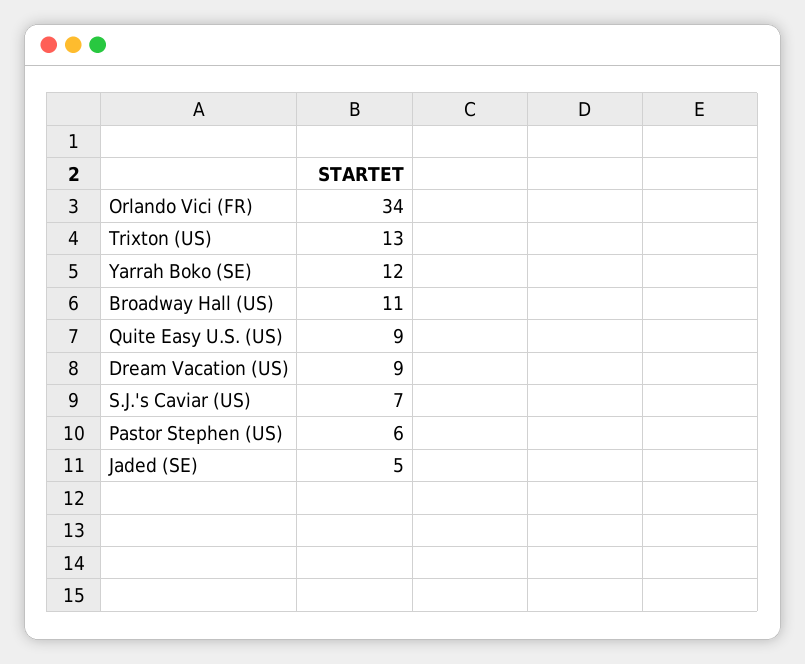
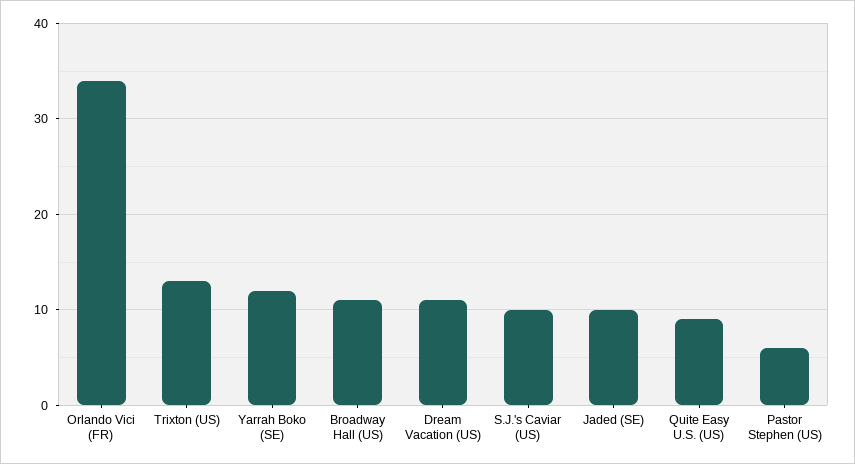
  {
    "Orlando Vici (FR)": 34,
    "Trixton (US)": 13,
    "Yarrah Boko (SE)": 12,
    "Broadway Hall (US)": 11,
    "Quite Easy U.S. (US)": 9,
-   "Dream Vacation (US)": 9,
+   "Dream Vacation (US)": 11,
-   "S.J.'s Caviar (US)": 7,
+   "S.J.'s Caviar (US)": 10,
    "Pastor Stephen (US)": 6,
-   "Jaded (SE)": 5
+   "Jaded (SE)": 10
  }

